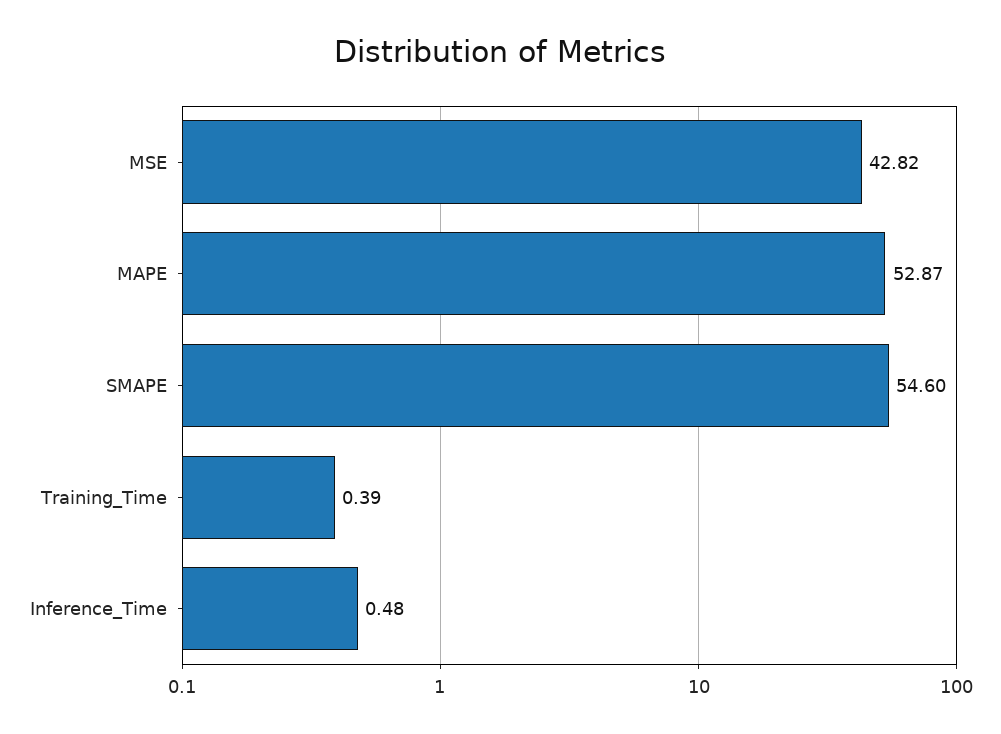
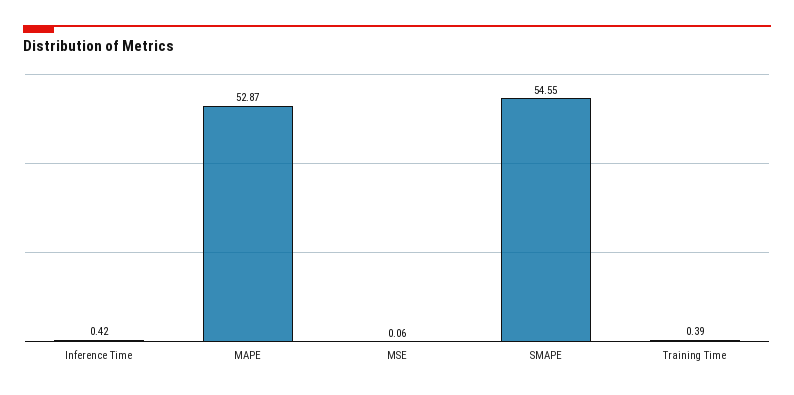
  {
-   "MSE": 42.82,
+   "MSE": 0.06,
    "MAPE": 52.87,
-   "SMAPE": 54.6,
+   "SMAPE": 54.55,
    "Training_Time": 0.39,
-   "Inference_Time": 0.48
+   "Inference_Time": 0.42
  }

